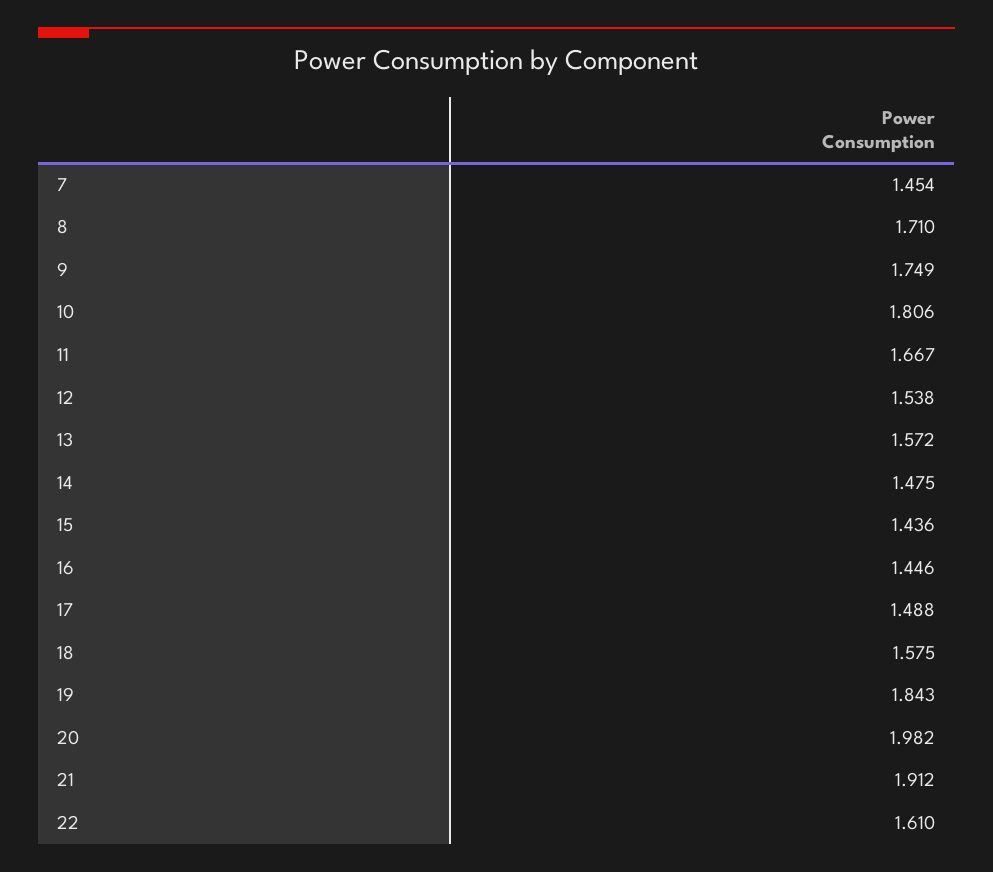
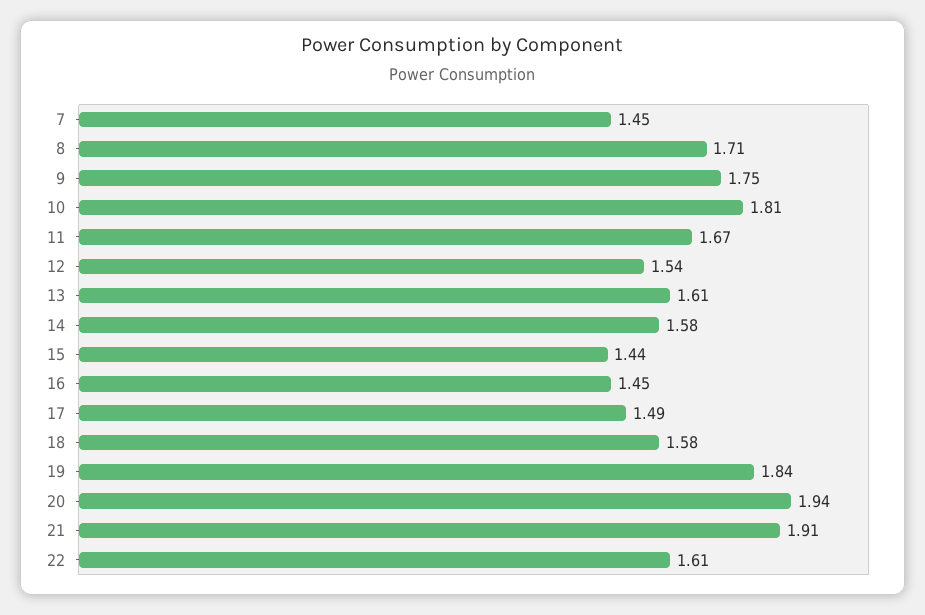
  {
    "7": 1.454,
    "8": 1.71,
    "9": 1.749,
    "10": 1.806,
    "11": 1.667,
    "12": 1.538,
-   "13": 1.572,
+   "13": 1.61,
-   "14": 1.475,
+   "14": 1.58,
    "15": 1.436,
    "16": 1.446,
    "17": 1.488,
    "18": 1.575,
    "19": 1.843,
-   "20": 1.982,
+   "20": 1.94,
    "21": 1.912,
    "22": 1.61
  }

